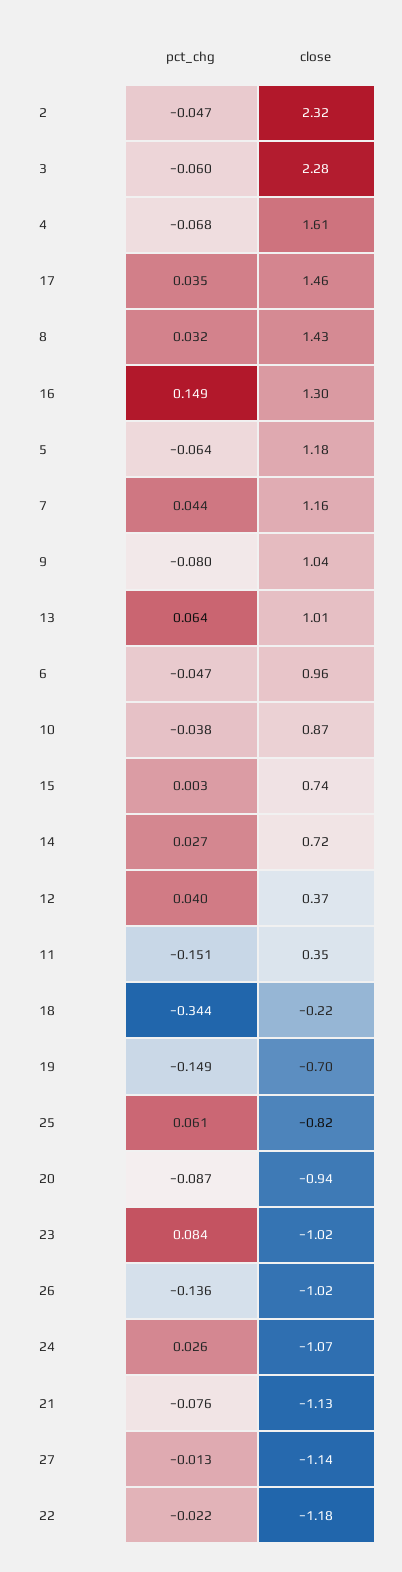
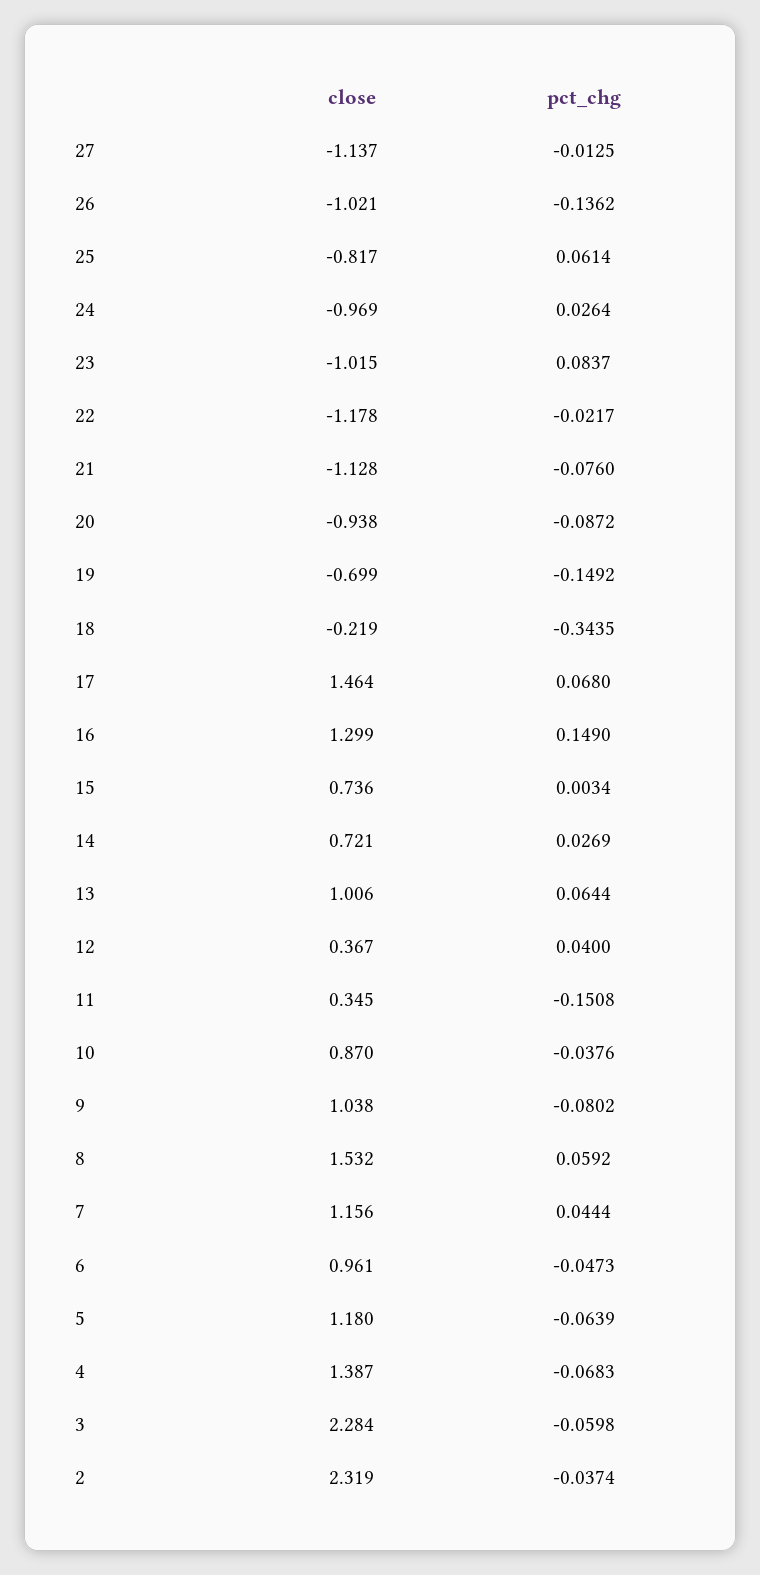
  {
    "pct_chg": {
-     "2": -0.047,
+     "2": -0.0374,
      "3": -0.0598,
      "4": -0.0683,
-     "17": 0.035,
+     "17": 0.068,
-     "8": 0.032,
+     "8": 0.0592,
      "16": 0.149,
      "5": -0.0639,
      "7": 0.0444,
      "9": -0.0802,
      "13": 0.0644,
      "6": -0.0473,
      "10": -0.0376,
      "15": 0.0034,
      "14": 0.0269,
      "12": 0.04,
      "11": -0.1508,
      "18": -0.3435,
      "19": -0.1492,
      "25": 0.0614,
      "20": -0.0872,
      "23": 0.0837,
      "26": -0.1362,
      "24": 0.0264,
      "21": -0.076,
      "27": -0.0125,
      "22": -0.0217
    },
    "close": {
      "2": 2.319,
      "3": 2.284,
-     "4": 1.61,
+     "4": 1.387,
      "17": 1.464,
-     "8": 1.43,
+     "8": 1.532,
      "16": 1.299,
      "5": 1.18,
      "7": 1.156,
      "9": 1.038,
      "13": 1.006,
      "6": 0.961,
      "10": 0.87,
      "15": 0.736,
      "14": 0.721,
      "12": 0.367,
      "11": 0.345,
      "18": -0.219,
      "19": -0.699,
      "25": -0.817,
      "20": -0.938,
      "23": -1.015,
      "26": -1.021,
-     "24": -1.07,
+     "24": -0.969,
      "21": -1.128,
      "27": -1.137,
      "22": -1.178
    }
  }

